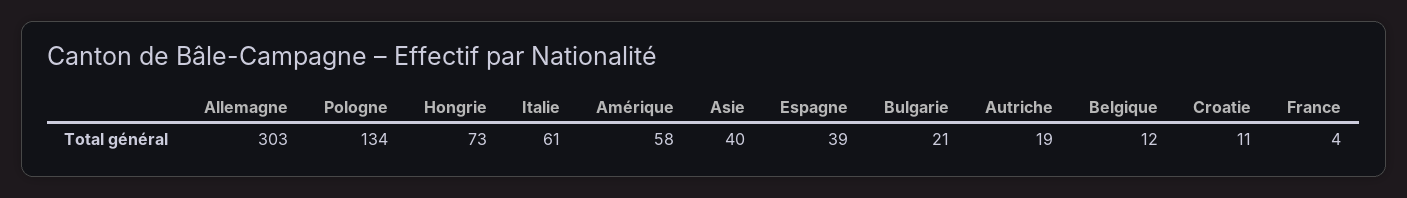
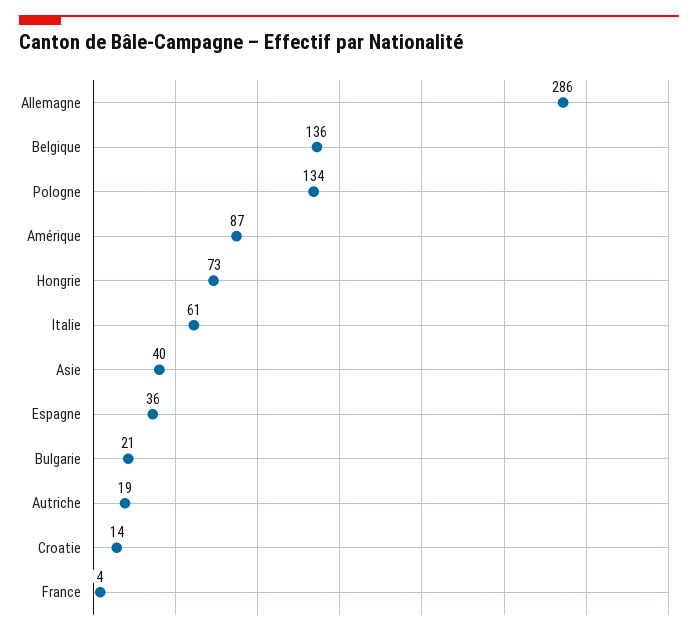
  {
-   "Allemagne": 303,
+   "Allemagne": 286,
    "Pologne": 134,
    "Hongrie": 73,
    "Italie": 61,
-   "Amérique": 58,
+   "Amérique": 87,
    "Asie": 40,
-   "Espagne": 39,
+   "Espagne": 36,
    "Bulgarie": 21,
    "Autriche": 19,
-   "Belgique": 12,
+   "Belgique": 136,
-   "Croatie": 11,
+   "Croatie": 14,
    "France": 4
  }

